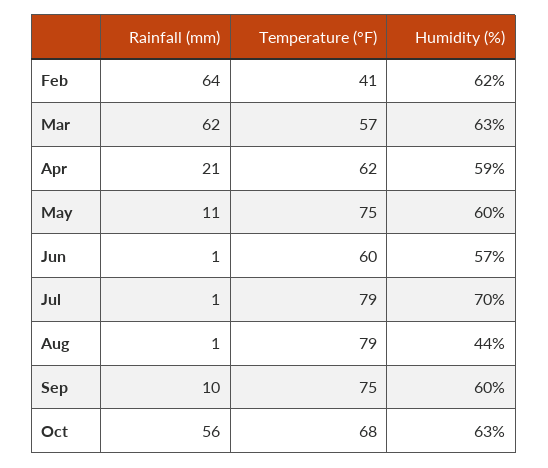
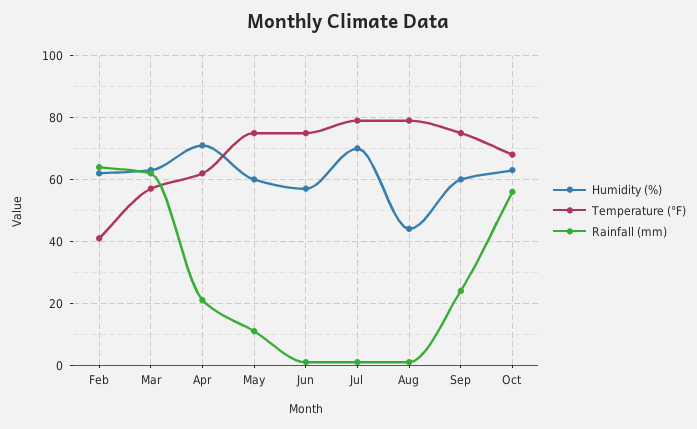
  {
    "Rainfall (mm)": {
      "Feb": 64,
      "Mar": 62,
      "Apr": 21,
      "May": 11,
      "Jun": 1,
      "Jul": 1,
      "Aug": 1,
-     "Sep": 10,
+     "Sep": 25,
      "Oct": 56
    },
    "Temperature (°F)": {
      "Feb": 41,
      "Mar": 57,
      "Apr": 62,
      "May": 75,
-     "Jun": 60,
+     "Jun": 75,
      "Jul": 79,
      "Aug": 79,
      "Sep": 75,
      "Oct": 68
    },
    "Humidity (%)": {
      "Feb": 62,
      "Mar": 63,
-     "Apr": 59,
+     "Apr": 70,
      "May": 60,
      "Jun": 57,
      "Jul": 70,
      "Aug": 44,
      "Sep": 60,
      "Oct": 63
    }
  }

